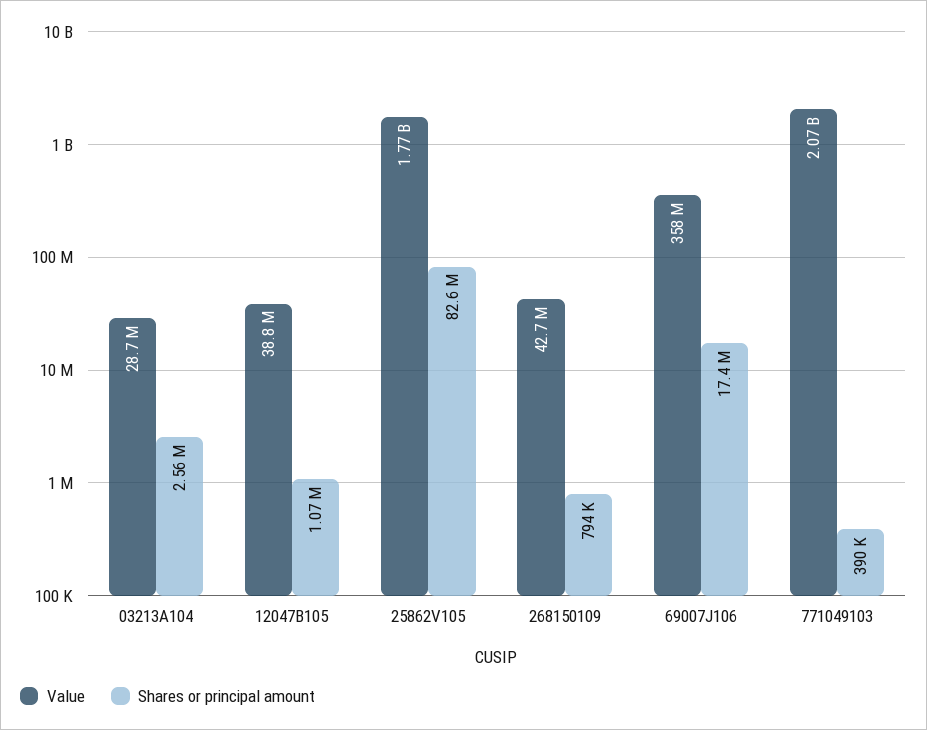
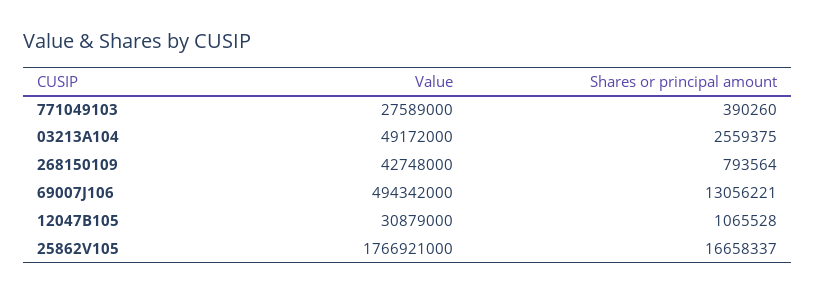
  {
    "Value": {
-     "03213A104": 28700000,
+     "03213A104": 49172000,
-     "12047B105": 38800000,
+     "12047B105": 30879000,
      "25862V105": 1766921000,
      "268150109": 42748000,
-     "69007J106": 358000000,
+     "69007J106": 494342000,
-     "771049103": 2070000000
+     "771049103": 27589000
    },
    "Shares or principal amount": {
      "03213A104": 2559375,
      "12047B105": 1065528,
-     "25862V105": 82600000,
+     "25862V105": 16658337,
      "268150109": 793564,
-     "69007J106": 17400000,
+     "69007J106": 13056221,
      "771049103": 390260
    }
  }

